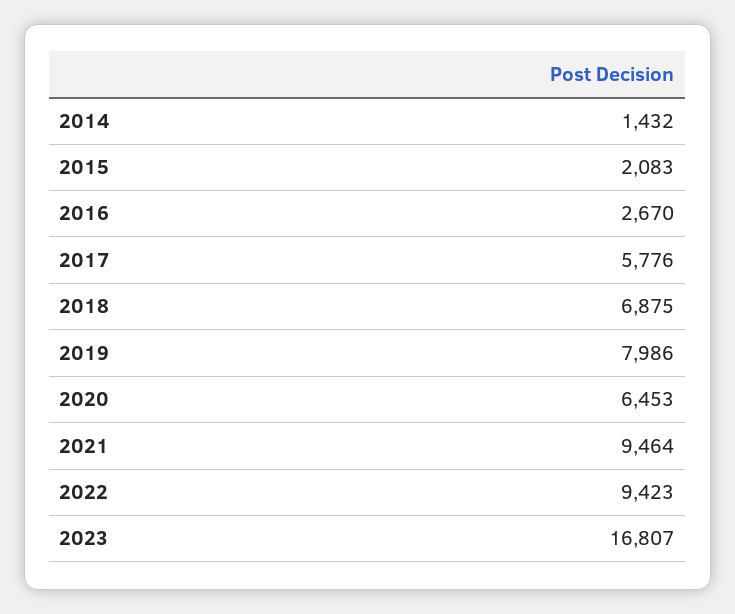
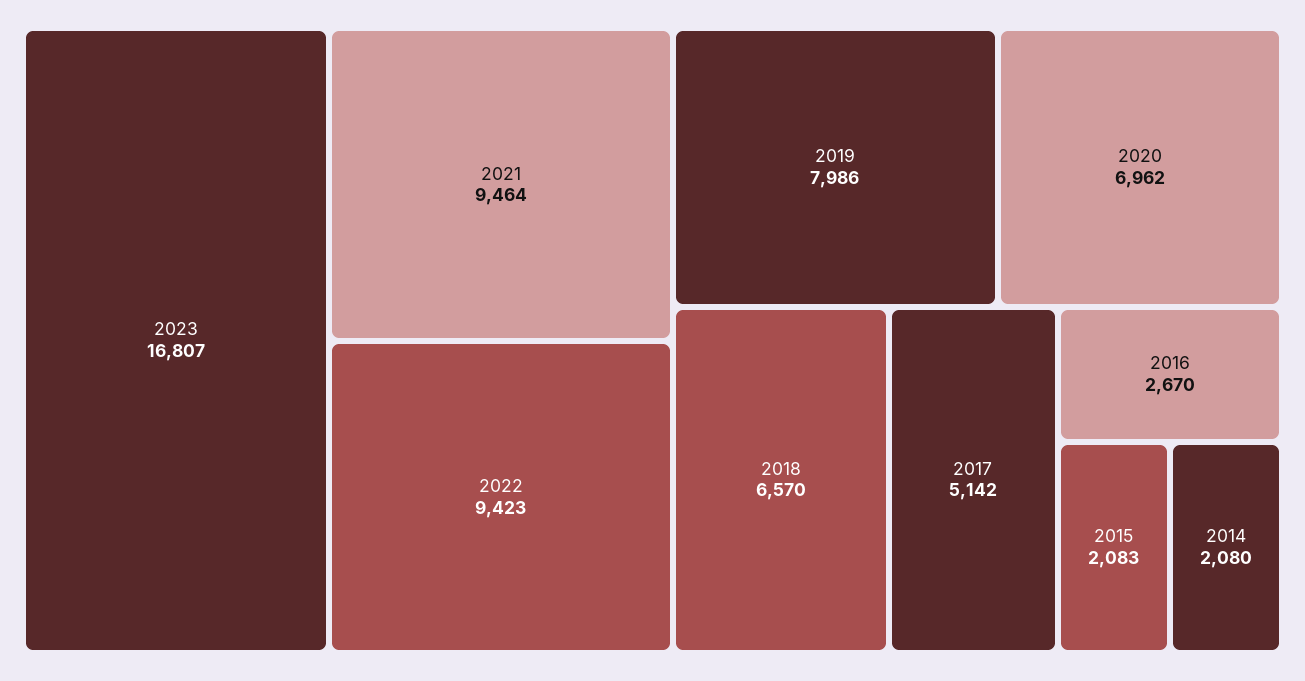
  {
-   "2014": 1432,
+   "2014": 2080,
    "2015": 2083,
    "2016": 2670,
-   "2017": 5776,
+   "2017": 5142,
-   "2018": 6875,
+   "2018": 6570,
    "2019": 7986,
-   "2020": 6453,
+   "2020": 6962,
    "2021": 9464,
    "2022": 9423,
    "2023": 16807
  }

